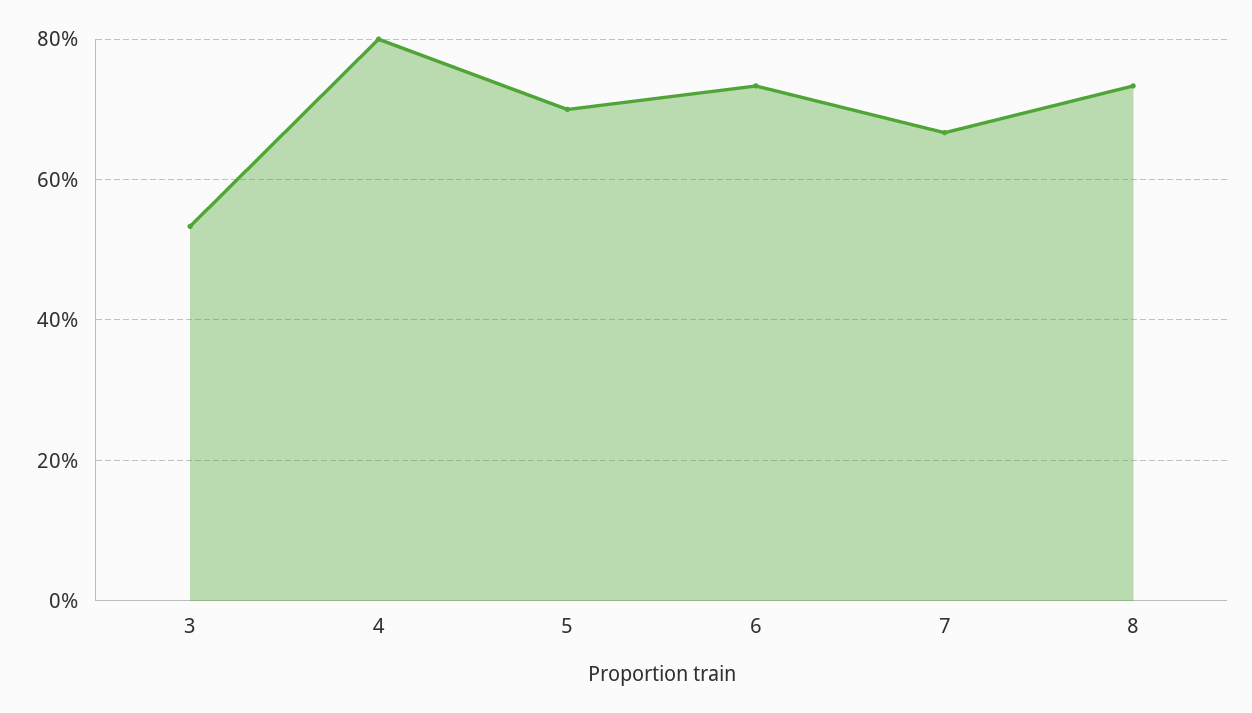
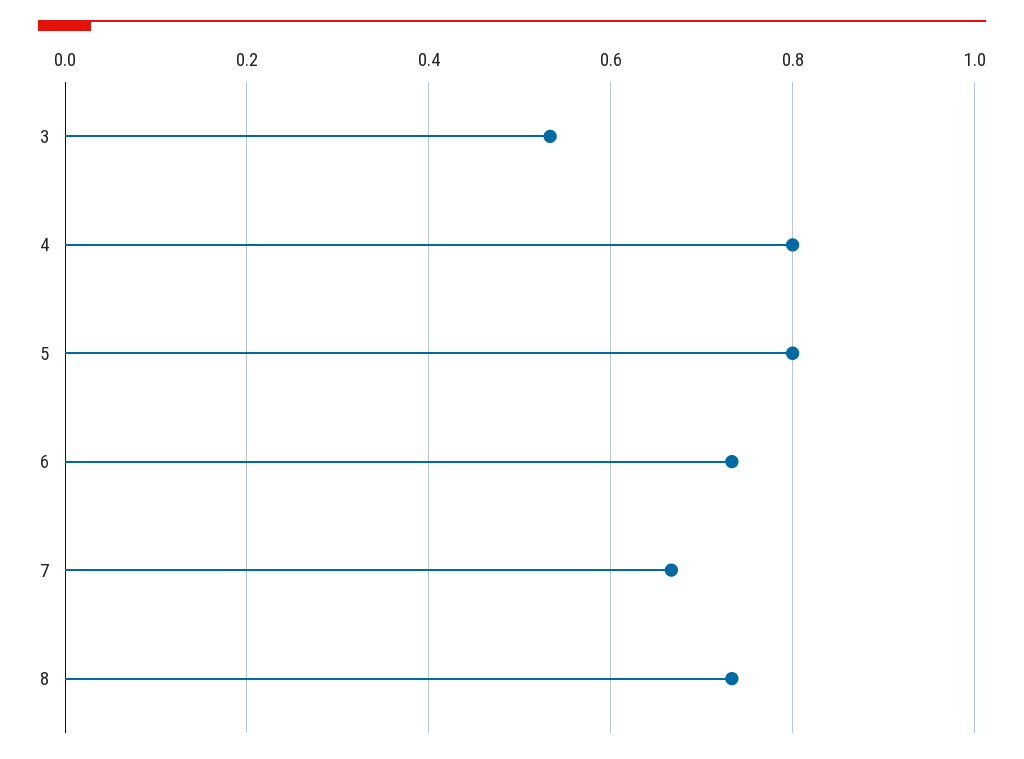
  {
    "3": 0.54,
    "4": 0.8,
-   "5": 0.7,
+   "5": 0.8,
    "6": 0.74,
    "7": 0.66,
    "8": 0.74
  }

